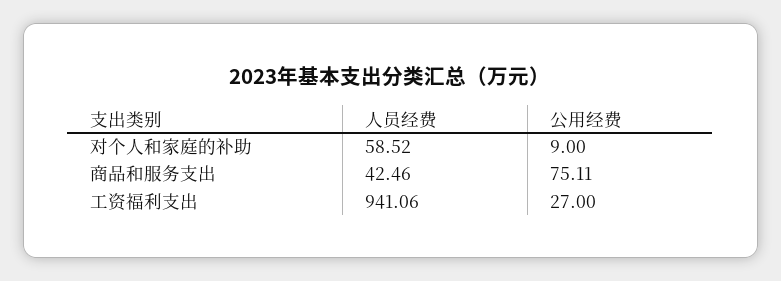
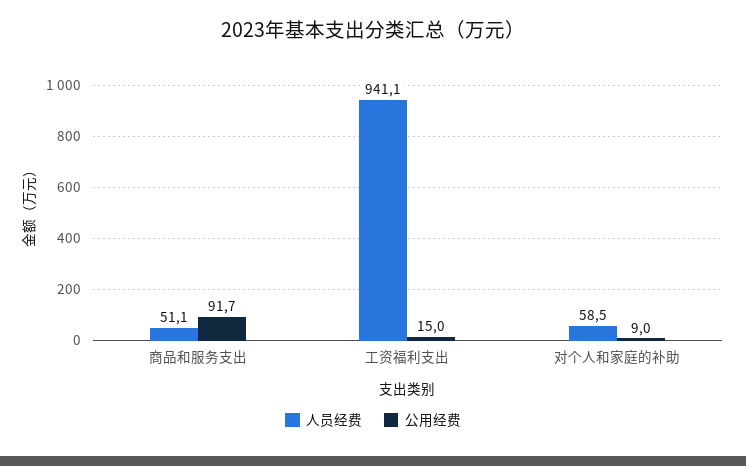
  {
    "人员经费": {
      "对个人和家庭的补助": 58.52,
-     "商品和服务支出": 42.46,
+     "商品和服务支出": 51.1,
      "工资福利支出": 941.06
    },
    "公用经费": {
      "对个人和家庭的补助": 9,
-     "商品和服务支出": 75.11,
+     "商品和服务支出": 91.7,
-     "工资福利支出": 27
+     "工资福利支出": 15
    }
  }

